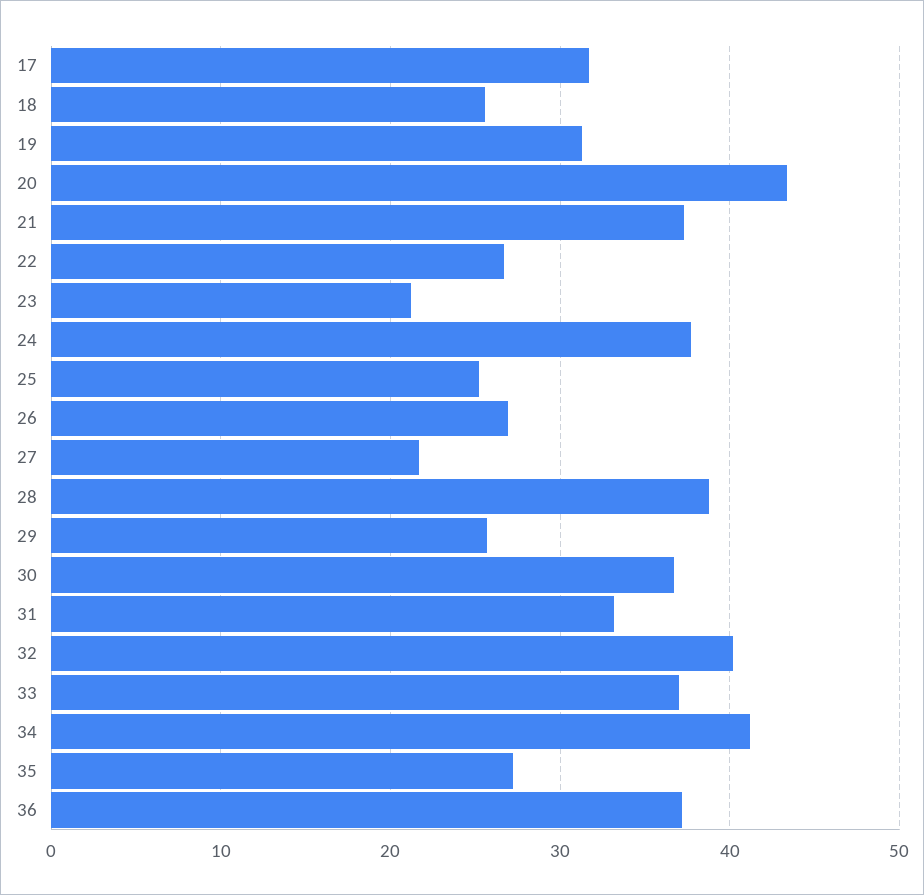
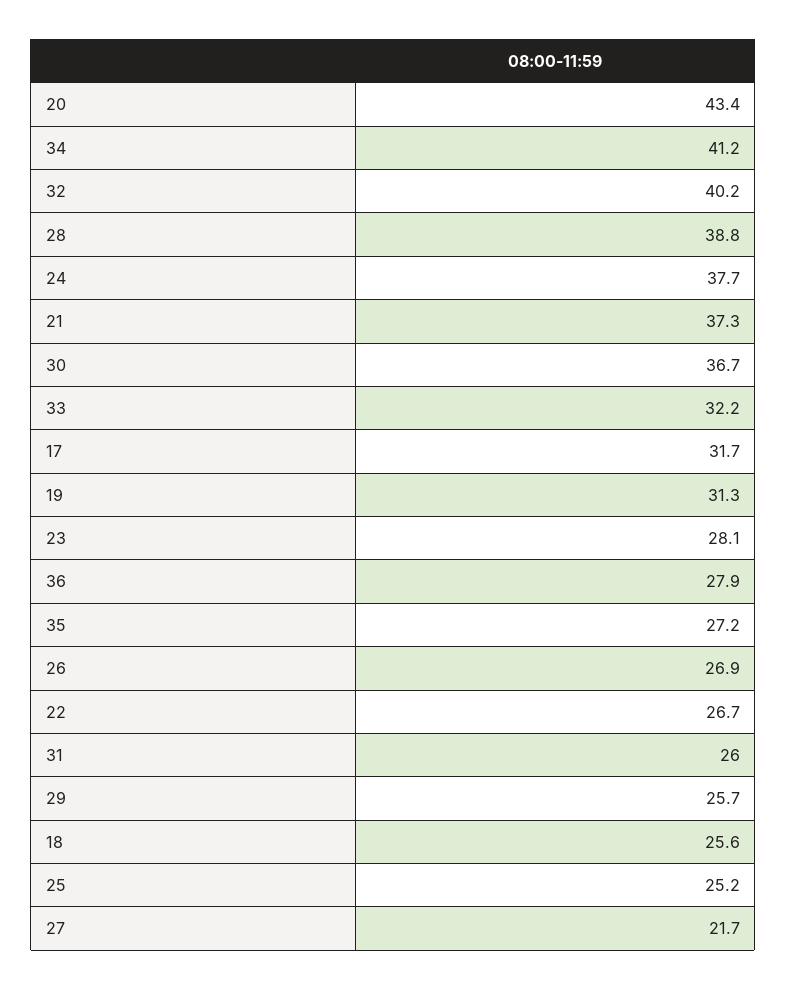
  {
    "17": 31.7,
    "18": 25.6,
    "19": 31.3,
    "20": 43.4,
    "21": 37.3,
    "22": 26.7,
-   "23": 21,
+   "23": 28.1,
    "24": 37.7,
    "25": 25.2,
    "26": 26.9,
    "27": 21.7,
    "28": 38.8,
    "29": 25.7,
    "30": 36.7,
-   "31": 33,
+   "31": 26,
    "32": 40.2,
-   "33": 37,
+   "33": 32.2,
    "34": 41.2,
    "35": 27.2,
-   "36": 37
+   "36": 27.9
  }

